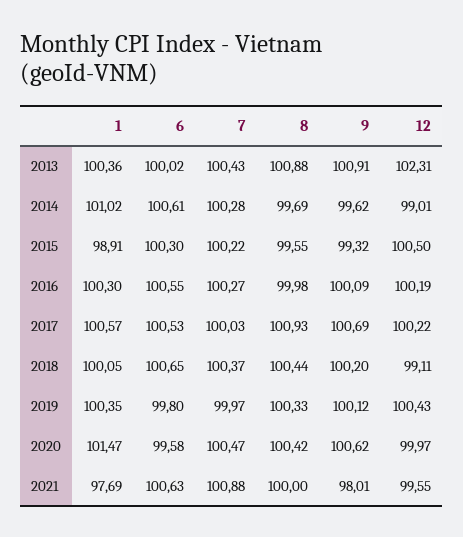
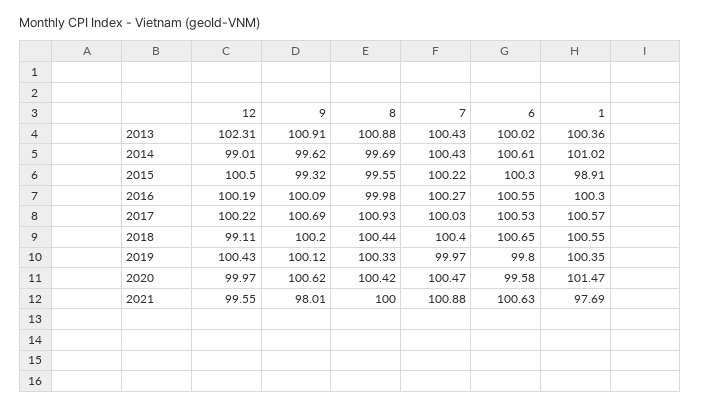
  {
    "1": {
      "2013": 100.36,
      "2014": 101.02,
      "2015": 98.91,
      "2016": 100.3,
      "2017": 100.57,
-     "2018": 100.05,
+     "2018": 100.55,
      "2019": 100.35,
      "2020": 101.47,
      "2021": 97.69
    },
    "6": {
      "2013": 100.02,
      "2014": 100.61,
      "2015": 100.3,
      "2016": 100.55,
      "2017": 100.53,
      "2018": 100.65,
      "2019": 99.8,
      "2020": 99.58,
      "2021": 100.63
    },
    "7": {
      "2013": 100.43,
-     "2014": 100.28,
+     "2014": 100.43,
      "2015": 100.22,
      "2016": 100.27,
      "2017": 100.03,
-     "2018": 100.37,
+     "2018": 100.4,
      "2019": 99.97,
      "2020": 100.47,
      "2021": 100.88
    },
    "8": {
      "2013": 100.88,
      "2014": 99.69,
      "2015": 99.55,
      "2016": 99.98,
      "2017": 100.93,
      "2018": 100.44,
      "2019": 100.33,
      "2020": 100.42,
      "2021": 100
    },
    "9": {
      "2013": 100.91,
      "2014": 99.62,
      "2015": 99.32,
      "2016": 100.09,
      "2017": 100.69,
      "2018": 100.2,
      "2019": 100.12,
      "2020": 100.62,
      "2021": 98.01
    },
    "12": {
      "2013": 102.31,
      "2014": 99.01,
      "2015": 100.5,
      "2016": 100.19,
      "2017": 100.22,
      "2018": 99.11,
      "2019": 100.43,
      "2020": 99.97,
      "2021": 99.55
    }
  }

